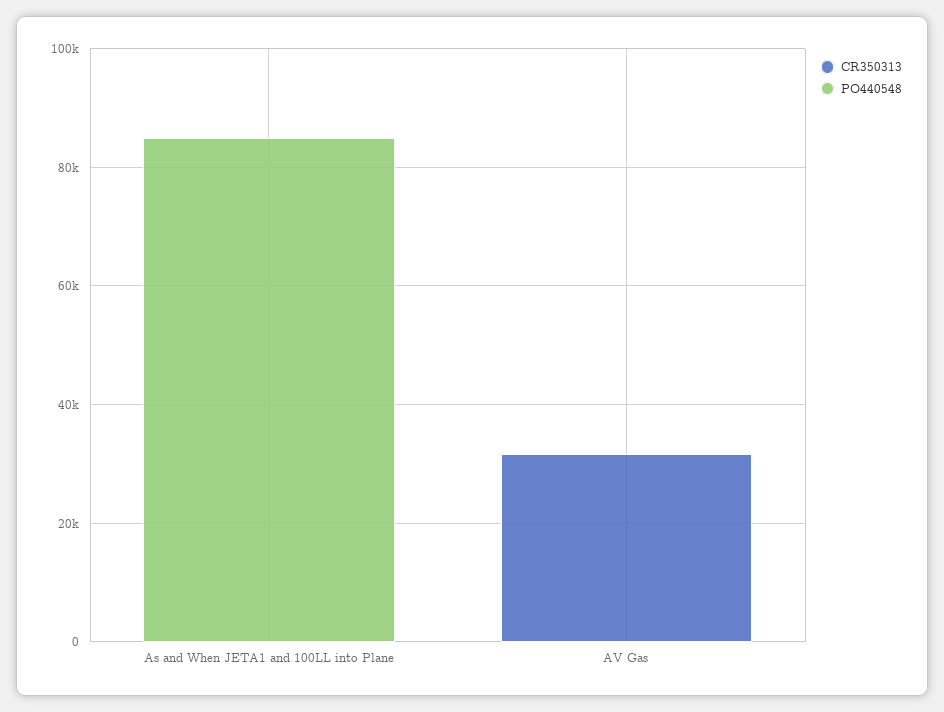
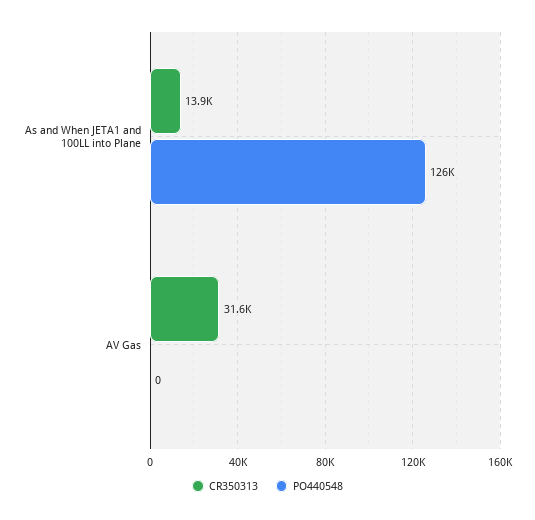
  {
    "CR350313": {
-     "As and When JETA1 and 100LL into Plane": 0,
+     "As and When JETA1 and 100LL into Plane": 13900,
      "AV Gas": 31600
    },
    "PO440548": {
-     "As and When JETA1 and 100LL into Plane": 85000,
+     "As and When JETA1 and 100LL into Plane": 126000,
      "AV Gas": 0
    }
  }

